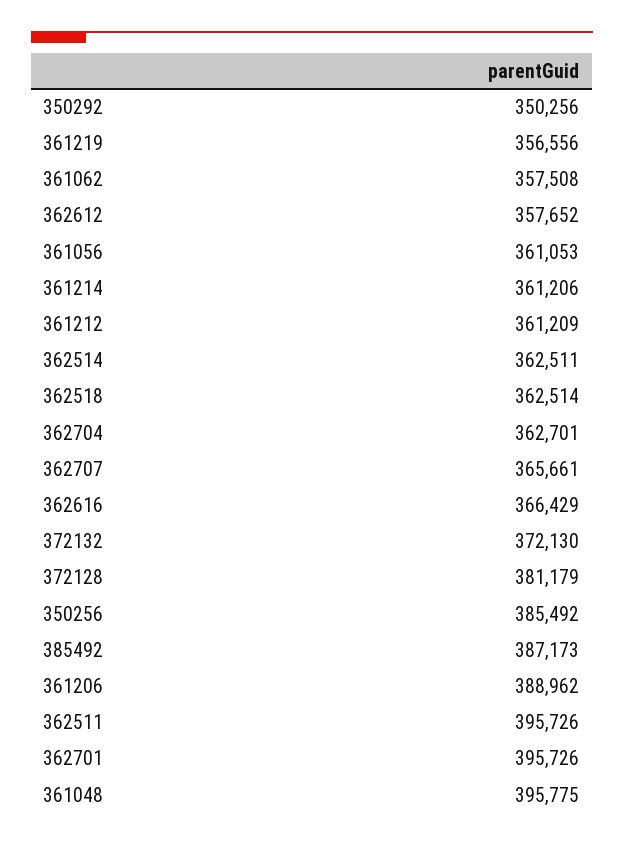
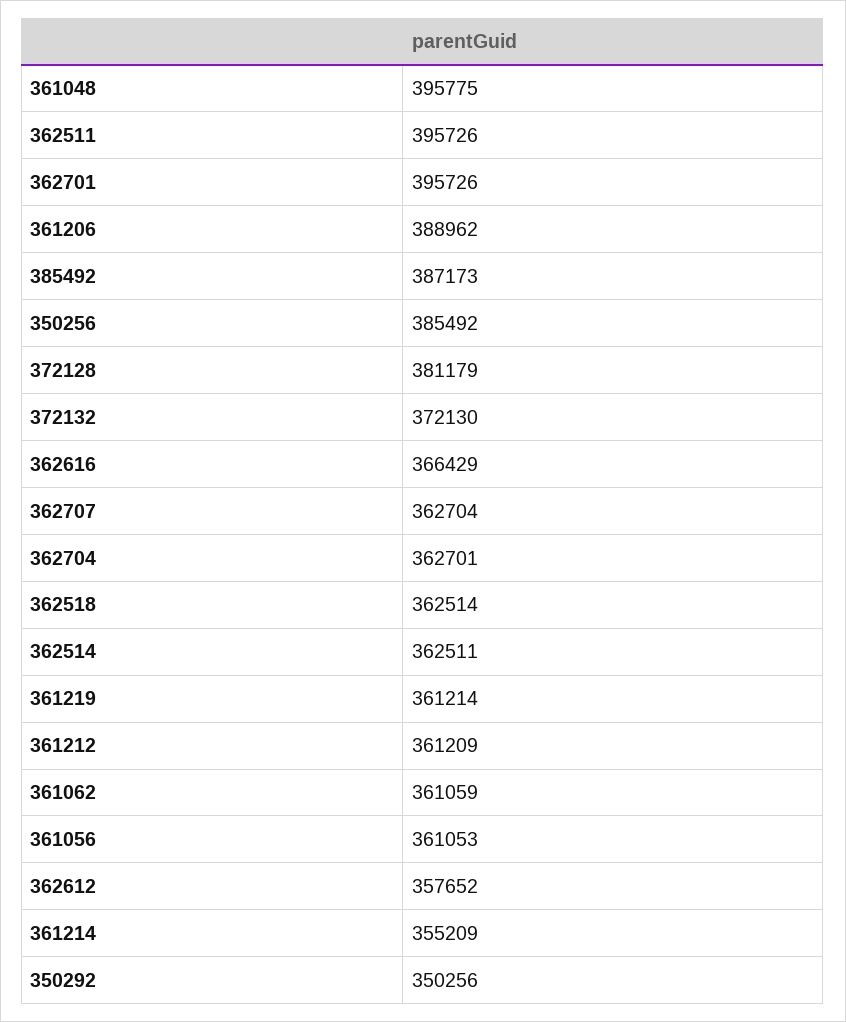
  {
    "350292": 350256,
-   "361219": 356556,
+   "361219": 361214,
-   "361062": 357508,
+   "361062": 361059,
    "362612": 357652,
    "361056": 361053,
-   "361214": 361206,
+   "361214": 355209,
    "361212": 361209,
    "362514": 362511,
    "362518": 362514,
    "362704": 362701,
-   "362707": 365661,
+   "362707": 362704,
    "362616": 366429,
    "372132": 372130,
    "372128": 381179,
    "350256": 385492,
    "385492": 387173,
    "361206": 388962,
    "362511": 395726,
    "362701": 395726,
    "361048": 395775
  }

